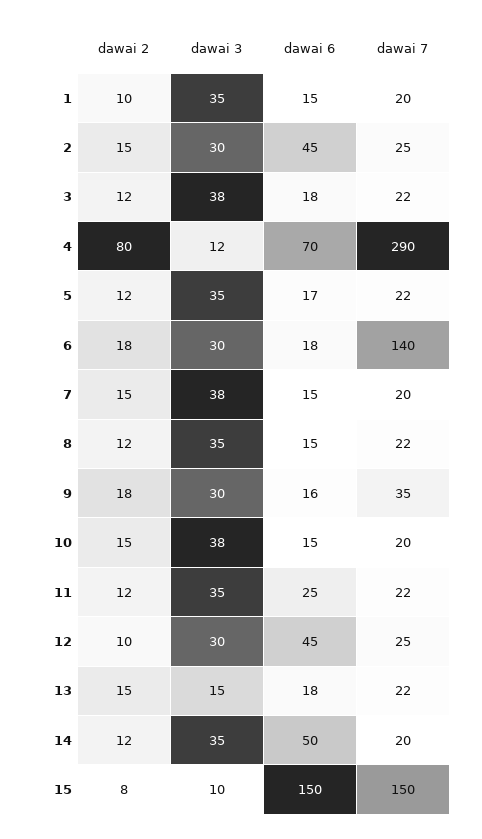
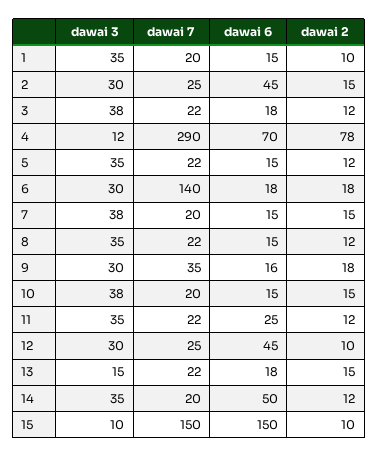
  {
    "dawai 2": {
      "1": 10,
      "2": 15,
      "3": 12,
-     "4": 80,
+     "4": 78,
      "5": 12,
      "6": 18,
      "7": 15,
      "8": 12,
      "9": 18,
      "10": 15,
      "11": 12,
      "12": 10,
      "13": 15,
      "14": 12,
-     "15": 8
+     "15": 10
    },
    "dawai 3": {
      "1": 35,
      "2": 30,
      "3": 38,
      "4": 12,
      "5": 35,
      "6": 30,
      "7": 38,
      "8": 35,
      "9": 30,
      "10": 38,
      "11": 35,
      "12": 30,
      "13": 15,
      "14": 35,
      "15": 10
    },
    "dawai 6": {
      "1": 15,
      "2": 45,
      "3": 18,
      "4": 70,
-     "5": 17,
+     "5": 15,
      "6": 18,
      "7": 15,
      "8": 15,
      "9": 16,
      "10": 15,
      "11": 25,
      "12": 45,
      "13": 18,
      "14": 50,
      "15": 150
    },
    "dawai 7": {
      "1": 20,
      "2": 25,
      "3": 22,
      "4": 290,
      "5": 22,
      "6": 140,
      "7": 20,
      "8": 22,
      "9": 35,
      "10": 20,
      "11": 22,
      "12": 25,
      "13": 22,
      "14": 20,
      "15": 150
    }
  }

